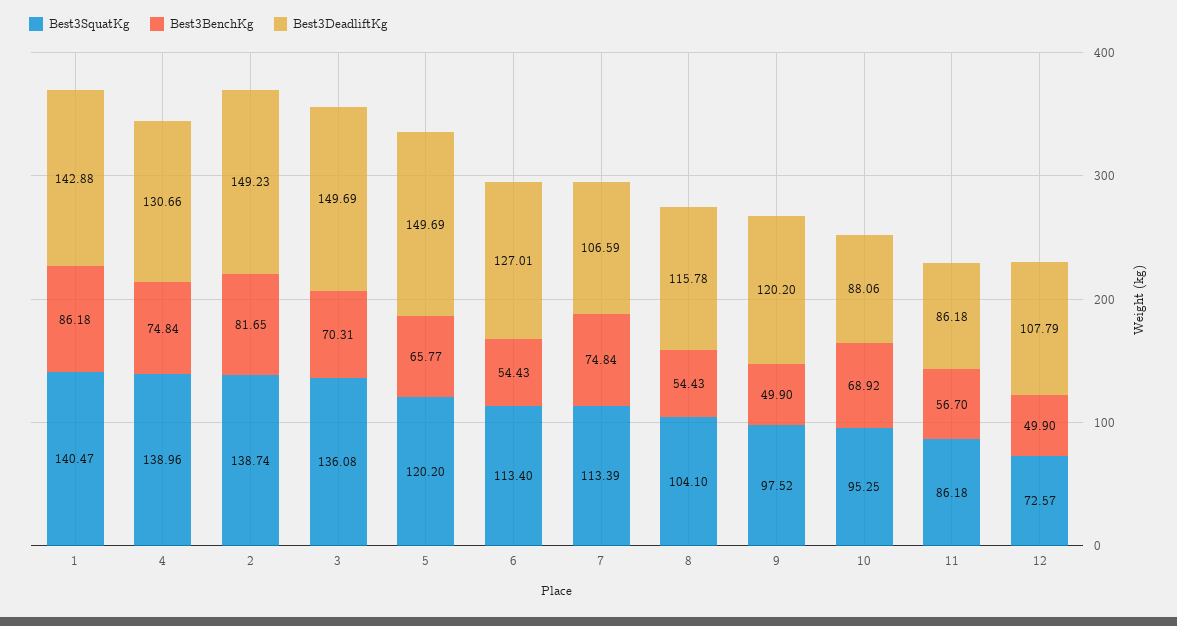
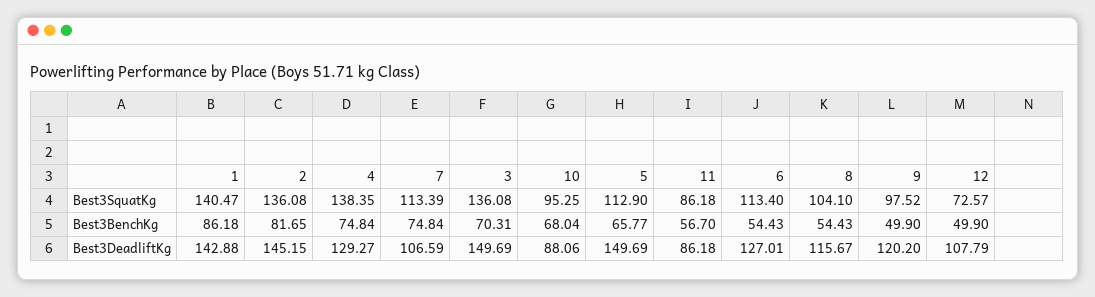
  {
    "Best3SquatKg": {
      "1": 140.47,
-     "4": 138.96,
+     "4": 138.35,
-     "2": 138.74,
+     "2": 136.08,
      "3": 136.08,
-     "5": 120.2,
+     "5": 112.9,
      "6": 113.4,
      "7": 113.39,
      "8": 104.1,
      "9": 97.52,
      "10": 95.25,
      "11": 86.18,
      "12": 72.57
    },
    "Best3BenchKg": {
      "1": 86.18,
      "4": 74.84,
      "2": 81.65,
      "3": 70.31,
      "5": 65.77,
      "6": 54.43,
      "7": 74.84,
      "8": 54.43,
      "9": 49.9,
-     "10": 68.92,
+     "10": 68.04,
      "11": 56.7,
      "12": 49.9
    },
    "Best3DeadliftKg": {
      "1": 142.88,
-     "4": 130.66,
+     "4": 129.27,
-     "2": 149.23,
+     "2": 145.15,
      "3": 149.69,
      "5": 149.69,
      "6": 127.01,
      "7": 106.59,
-     "8": 115.78,
+     "8": 115.67,
      "9": 120.2,
      "10": 88.06,
      "11": 86.18,
      "12": 107.79
    }
  }

